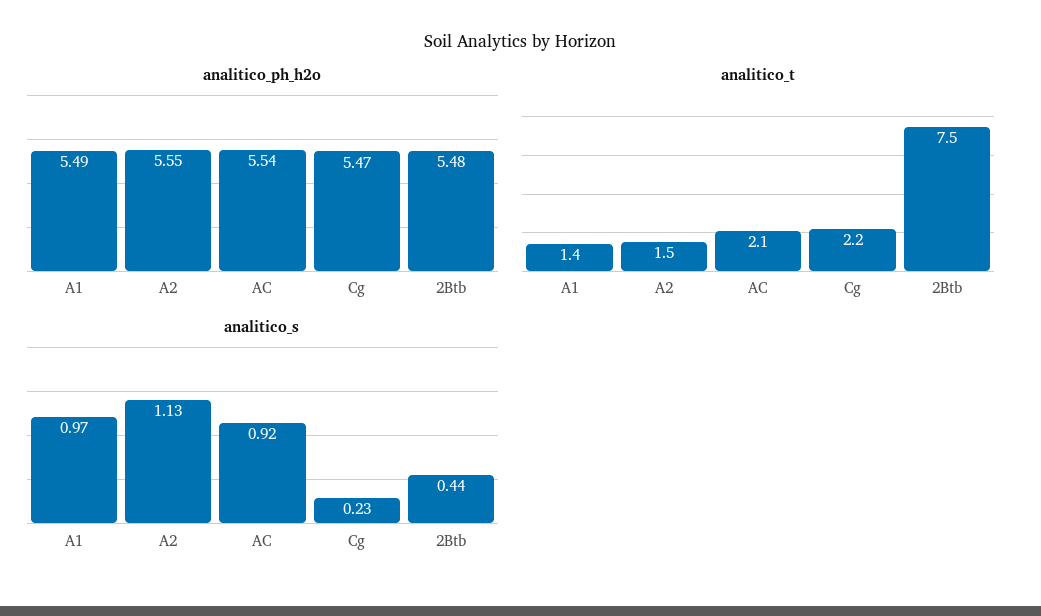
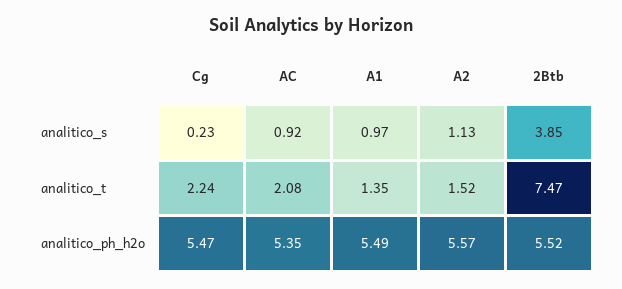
  {
    "analitico_ph_h2o": {
      "A1": 5.49,
-     "A2": 5.55,
+     "A2": 5.57,
-     "AC": 5.54,
+     "AC": 5.35,
      "Cg": 5.47,
-     "2Btb": 5.48
+     "2Btb": 5.52
    },
    "analitico_t": {
      "A1": 1.35,
      "A2": 1.52,
      "AC": 2.08,
      "Cg": 2.24,
      "2Btb": 7.47
    },
    "analitico_s": {
      "A1": 0.97,
      "A2": 1.13,
      "AC": 0.92,
      "Cg": 0.23,
-     "2Btb": 0.44
+     "2Btb": 3.85
    }
  }

